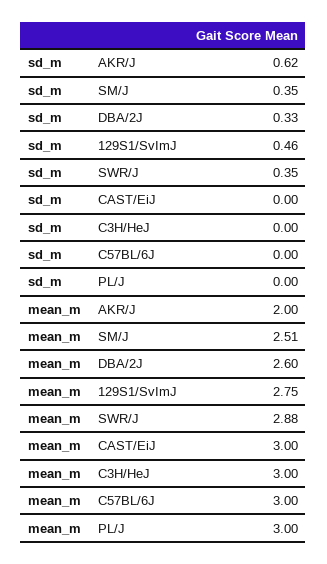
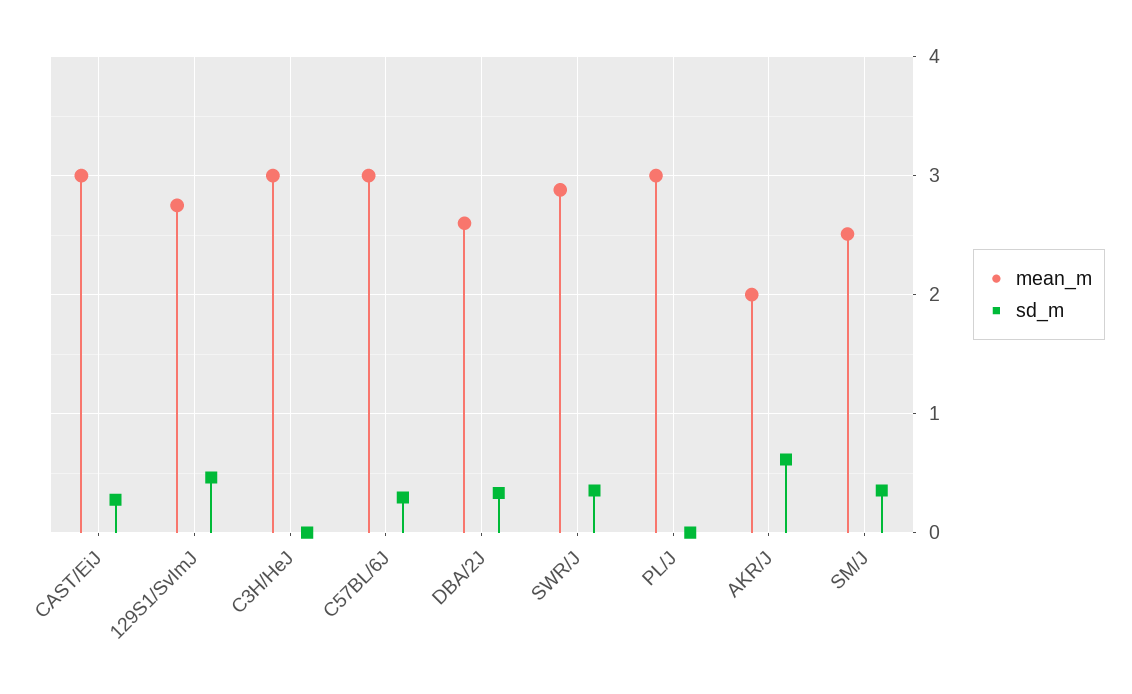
  {
    "sd_m": {
      "AKR/J": 0.62,
      "SM/J": 0.35,
      "DBA/2J": 0.33,
      "129S1/SvImJ": 0.46,
      "SWR/J": 0.35,
-     "CAST/EiJ": 0,
+     "CAST/EiJ": 0.3,
      "C3H/HeJ": 0,
-     "C57BL/6J": 0,
+     "C57BL/6J": 0.3,
      "PL/J": 0
    },
    "mean_m": {
      "AKR/J": 2,
      "SM/J": 2.51,
      "DBA/2J": 2.6,
      "129S1/SvImJ": 2.75,
      "SWR/J": 2.88,
      "CAST/EiJ": 3,
      "C3H/HeJ": 3,
      "C57BL/6J": 3,
      "PL/J": 3
    }
  }

